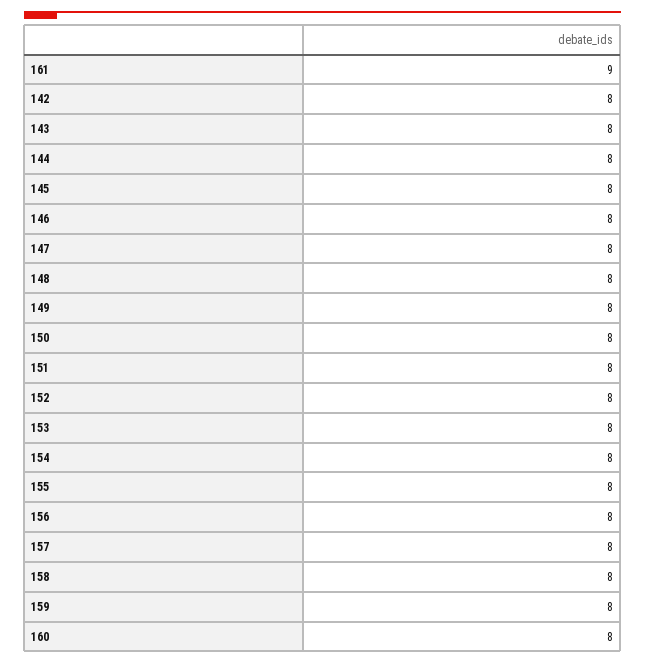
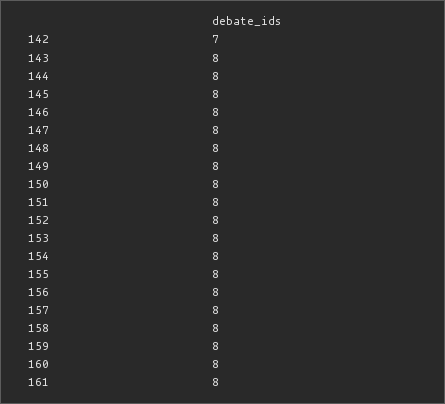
  {
-   "161": 9,
+   "161": 8,
-   "142": 8,
+   "142": 7,
    "143": 8,
    "144": 8,
    "145": 8,
    "146": 8,
    "147": 8,
    "148": 8,
    "149": 8,
    "150": 8,
    "151": 8,
    "152": 8,
    "153": 8,
    "154": 8,
    "155": 8,
    "156": 8,
    "157": 8,
    "158": 8,
    "159": 8,
    "160": 8
  }

